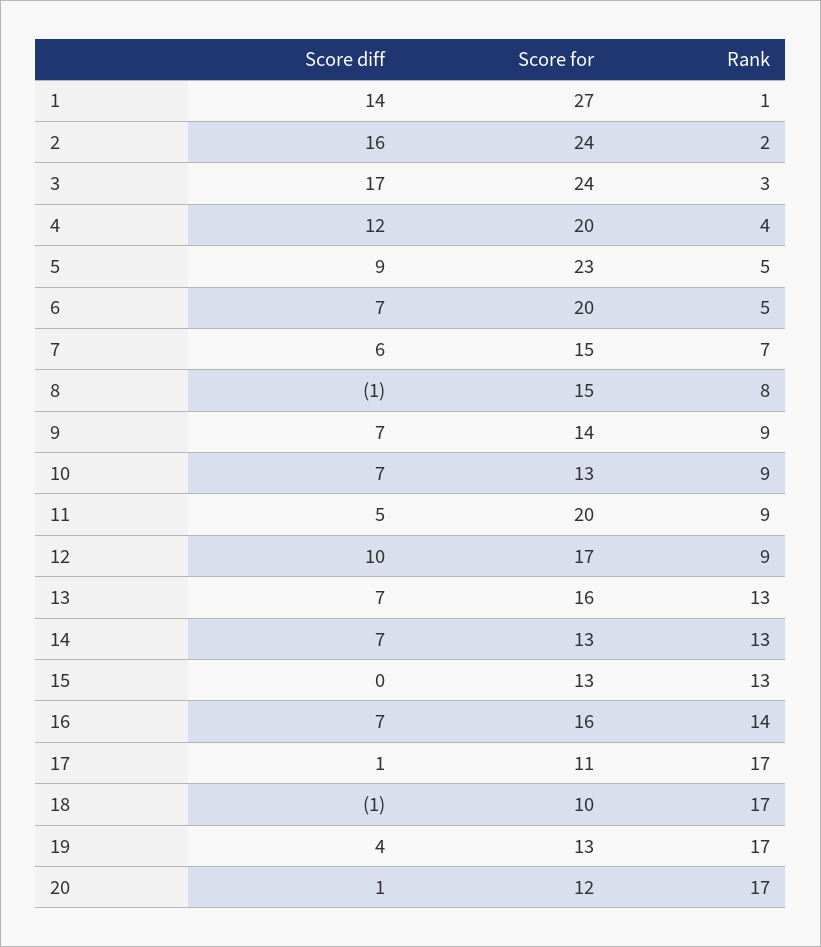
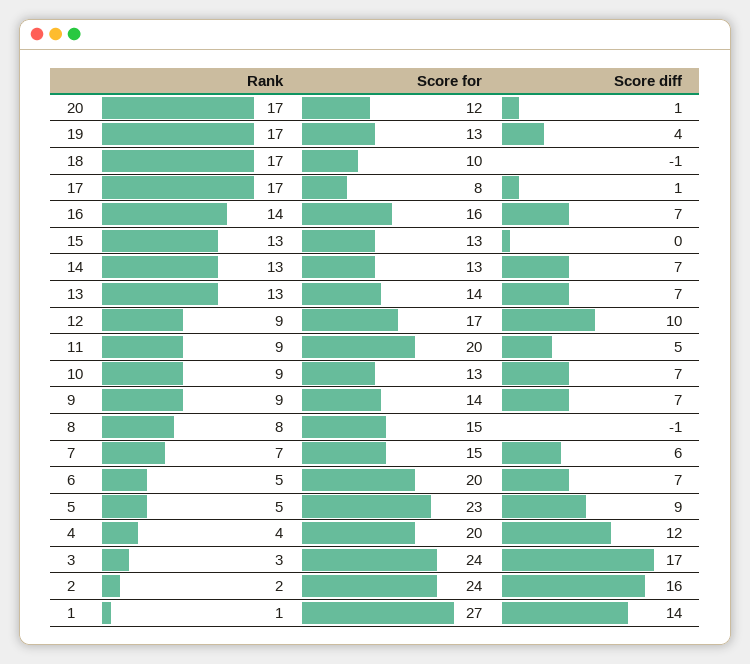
  {
    "Score diff": {
      "1": 14,
      "2": 16,
      "3": 17,
      "4": 12,
      "5": 9,
      "6": 7,
      "7": 6,
      "8": -1,
      "9": 7,
      "10": 7,
      "11": 5,
      "12": 10,
      "13": 7,
      "14": 7,
      "15": 0,
      "16": 7,
      "17": 1,
      "18": -1,
      "19": 4,
      "20": 1
    },
    "Score for": {
      "1": 27,
      "2": 24,
      "3": 24,
      "4": 20,
      "5": 23,
      "6": 20,
      "7": 15,
      "8": 15,
      "9": 14,
      "10": 13,
      "11": 20,
      "12": 17,
-     "13": 16,
+     "13": 14,
      "14": 13,
      "15": 13,
      "16": 16,
-     "17": 11,
+     "17": 8,
      "18": 10,
      "19": 13,
      "20": 12
    },
    "Rank": {
      "1": 1,
      "2": 2,
      "3": 3,
      "4": 4,
      "5": 5,
      "6": 5,
      "7": 7,
      "8": 8,
      "9": 9,
      "10": 9,
      "11": 9,
      "12": 9,
      "13": 13,
      "14": 13,
      "15": 13,
      "16": 14,
      "17": 17,
      "18": 17,
      "19": 17,
      "20": 17
    }
  }

